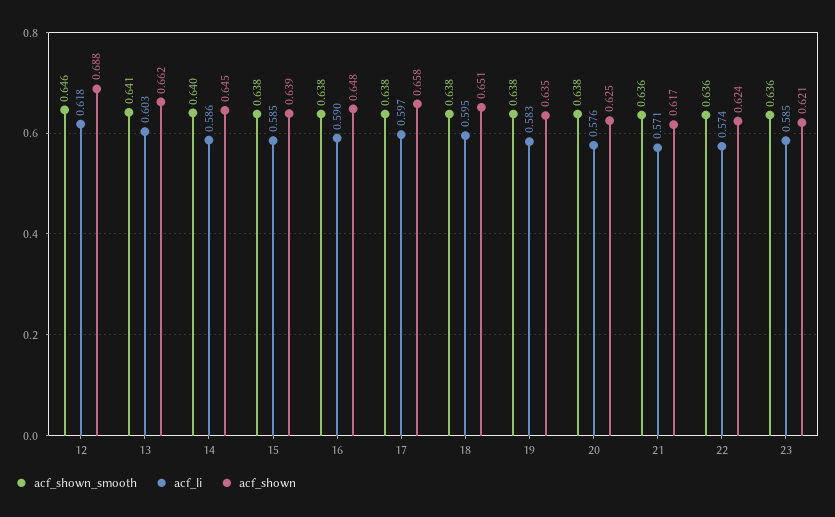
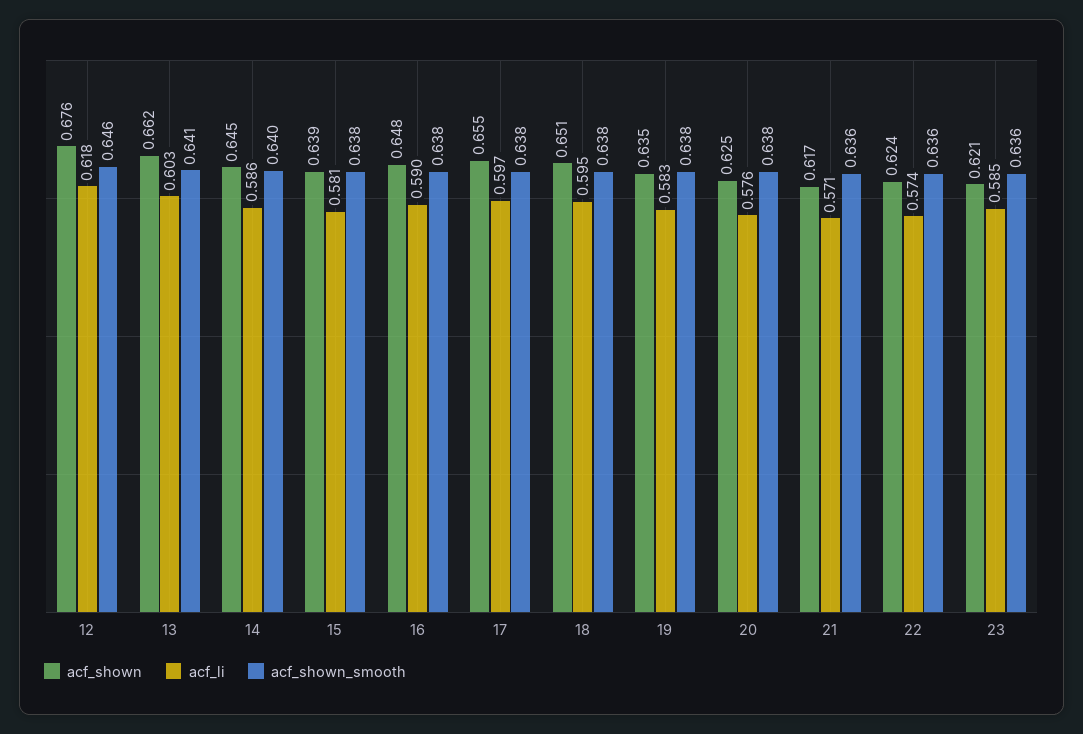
  {
    "acf_shown_smooth": {
      "12": 0.646,
      "13": 0.641,
      "14": 0.64,
      "15": 0.638,
      "16": 0.638,
      "17": 0.638,
      "18": 0.638,
      "19": 0.638,
      "20": 0.638,
      "21": 0.636,
      "22": 0.636,
      "23": 0.636
    },
    "acf_li": {
      "12": 0.618,
      "13": 0.603,
      "14": 0.586,
-     "15": 0.585,
+     "15": 0.581,
      "16": 0.59,
      "17": 0.597,
      "18": 0.595,
      "19": 0.583,
      "20": 0.576,
      "21": 0.571,
      "22": 0.574,
      "23": 0.585
    },
    "acf_shown": {
-     "12": 0.688,
+     "12": 0.676,
      "13": 0.662,
      "14": 0.645,
      "15": 0.639,
      "16": 0.648,
-     "17": 0.658,
+     "17": 0.655,
      "18": 0.651,
      "19": 0.635,
      "20": 0.625,
      "21": 0.617,
      "22": 0.624,
      "23": 0.621
    }
  }

